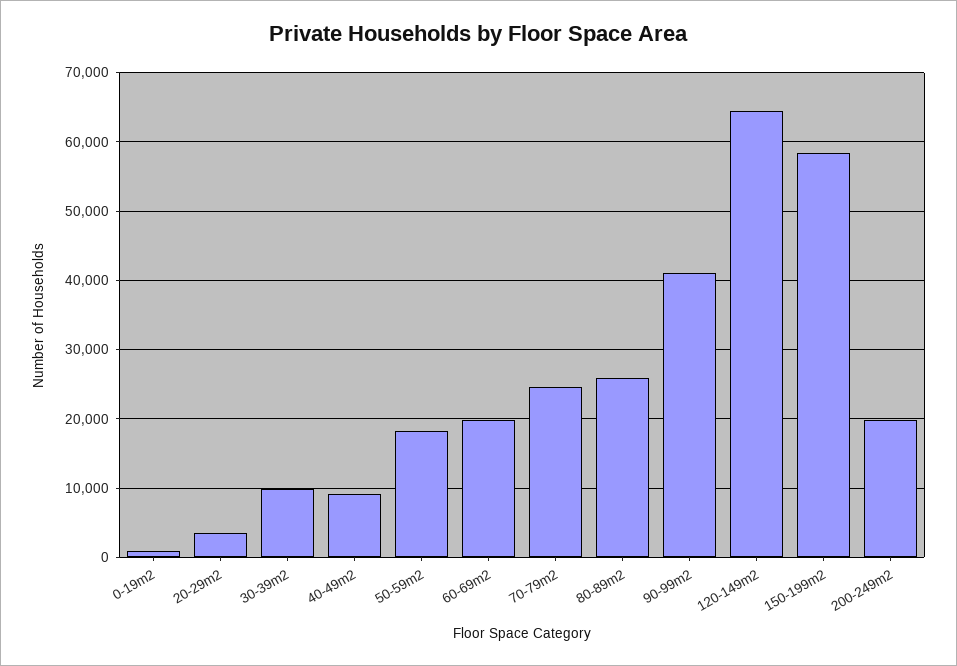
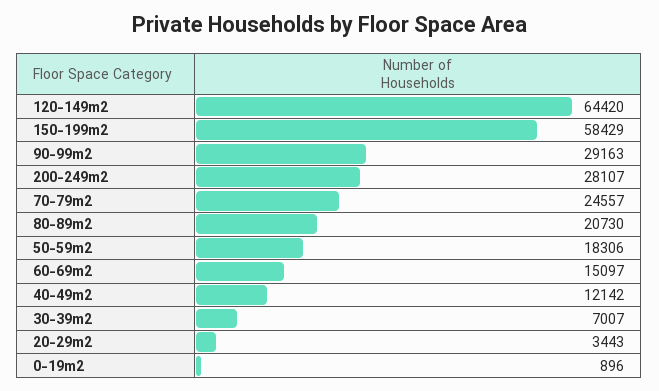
  {
    "0-19m2": 896,
    "20-29m2": 3443,
-   "30-39m2": 10000,
+   "30-39m2": 7007,
-   "40-49m2": 9000,
+   "40-49m2": 12142,
    "50-59m2": 18306,
-   "60-69m2": 20000,
+   "60-69m2": 15097,
    "70-79m2": 24557,
-   "80-89m2": 26000,
+   "80-89m2": 20730,
-   "90-99m2": 41000,
+   "90-99m2": 29163,
    "120-149m2": 64420,
    "150-199m2": 58429,
-   "200-249m2": 20000
+   "200-249m2": 28107
  }

